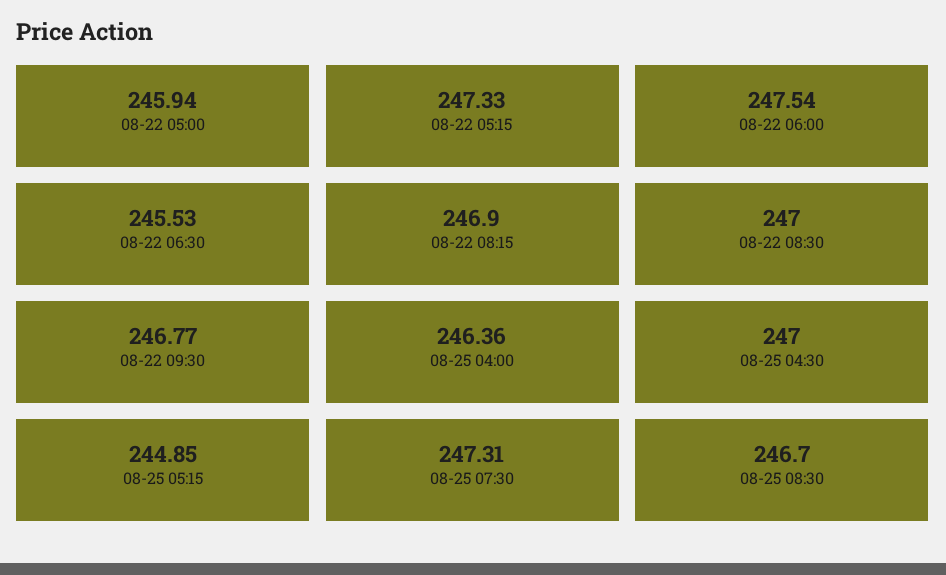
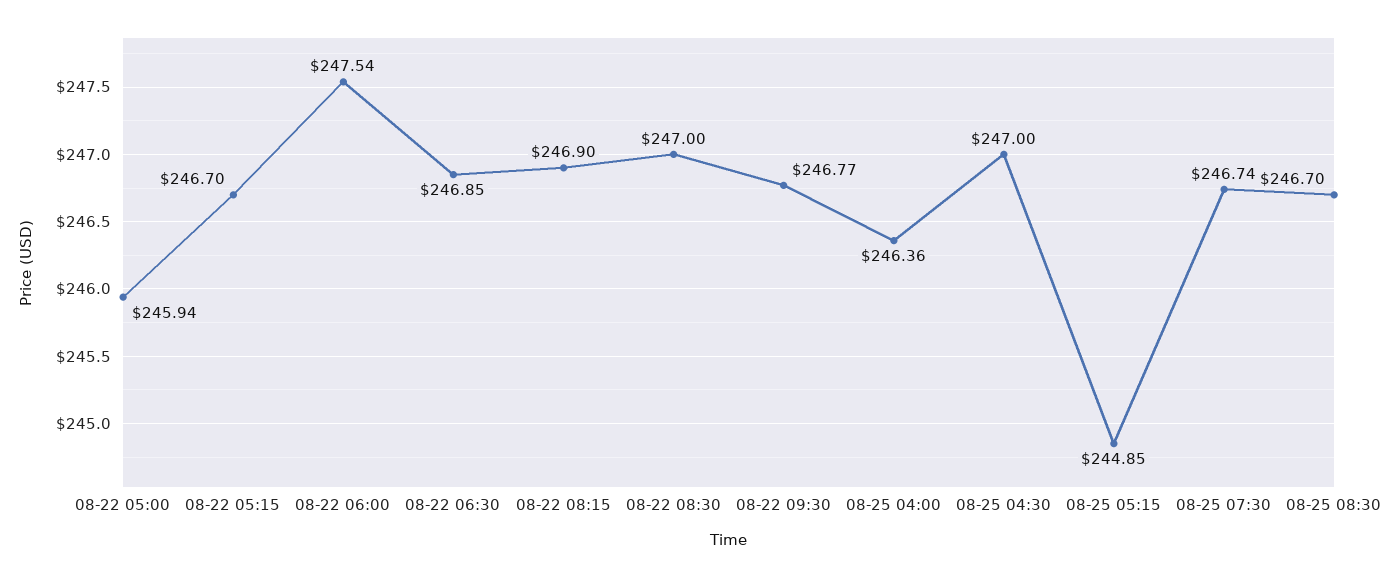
  {
    "08-22 05:00": 245.94,
-   "08-22 05:15": 247.33,
+   "08-22 05:15": 246.7,
    "08-22 06:00": 247.54,
-   "08-22 06:30": 245.53,
+   "08-22 06:30": 246.85,
    "08-22 08:15": 246.9,
    "08-22 08:30": 247,
    "08-22 09:30": 246.77,
    "08-25 04:00": 246.36,
    "08-25 04:30": 247,
    "08-25 05:15": 244.85,
-   "08-25 07:30": 247.31,
+   "08-25 07:30": 246.74,
    "08-25 08:30": 246.7
  }

